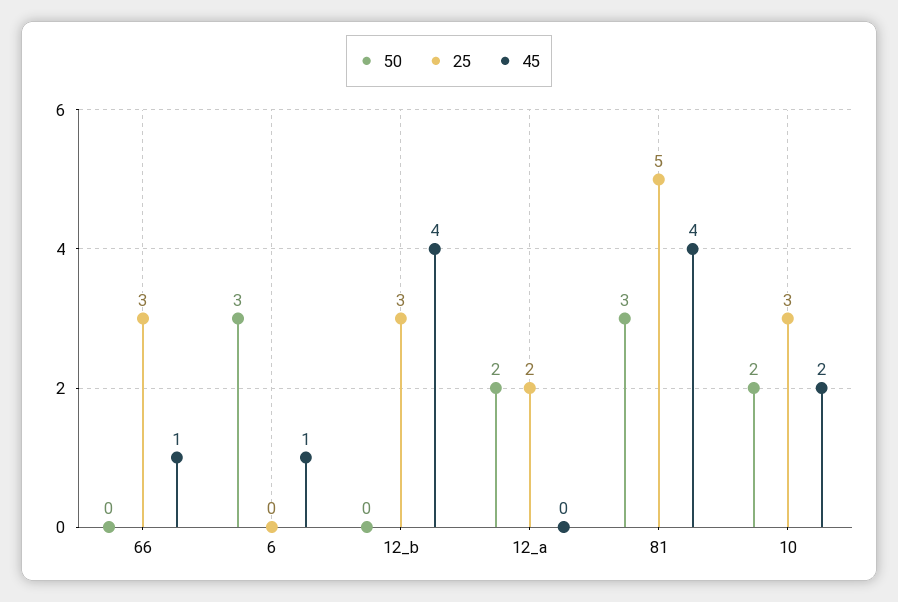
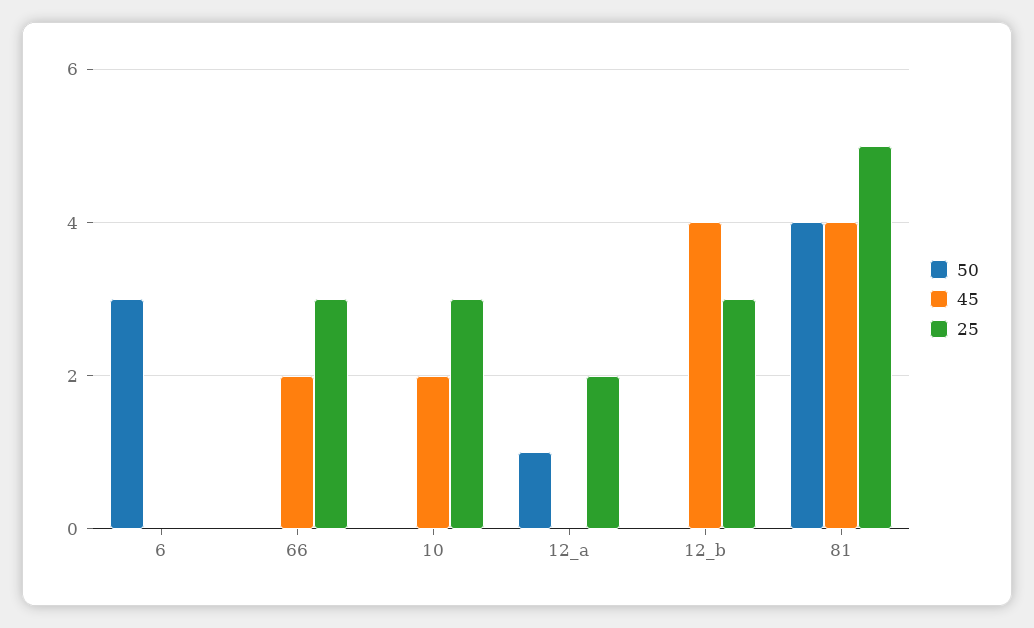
  {
    "50": {
      "66": 0,
      "6": 3,
      "12_b": 0,
-     "12_a": 2,
+     "12_a": 1,
-     "81": 3,
+     "81": 4,
-     "10": 2
+     "10": 0
    },
    "25": {
      "66": 3,
      "6": 0,
      "12_b": 3,
      "12_a": 2,
      "81": 5,
      "10": 3
    },
    "45": {
-     "66": 1,
+     "66": 2,
-     "6": 1,
+     "6": 0,
      "12_b": 4,
      "12_a": 0,
      "81": 4,
      "10": 2
    }
  }

